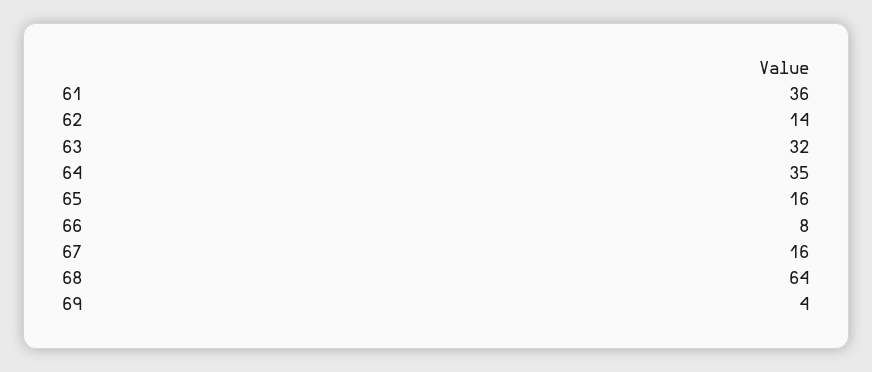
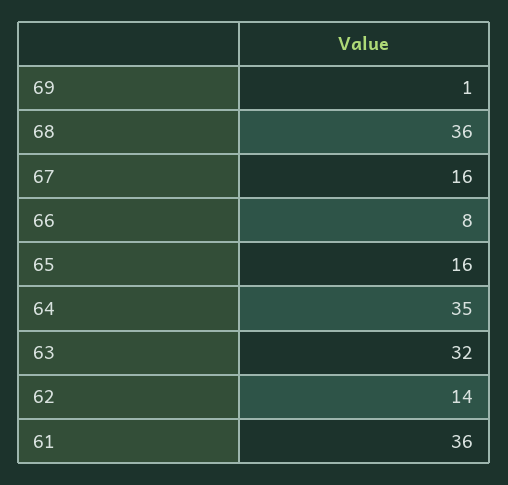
  {
    "61": 36,
    "62": 14,
    "63": 32,
    "64": 35,
    "65": 16,
    "66": 8,
    "67": 16,
-   "68": 64,
+   "68": 36,
-   "69": 4
+   "69": 1
  }

